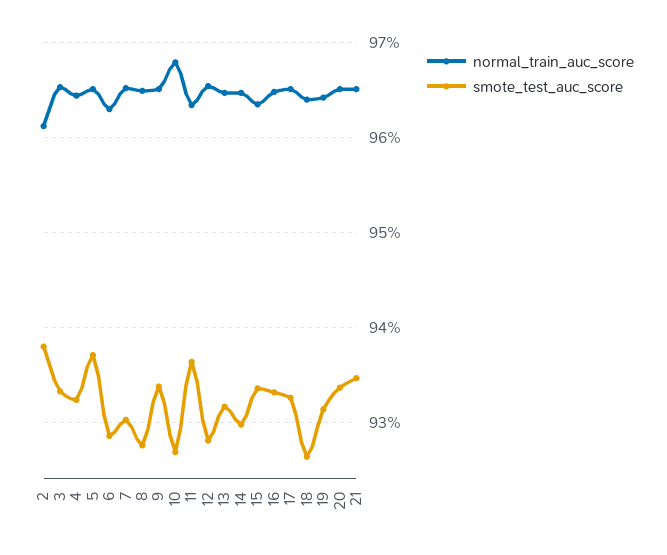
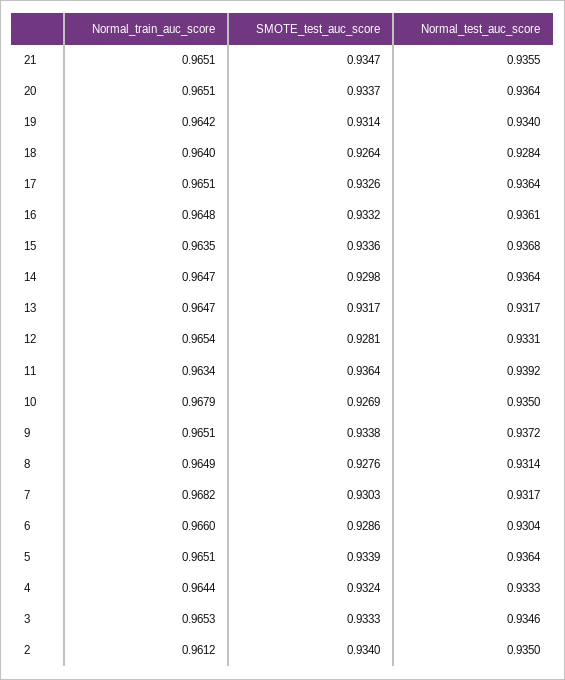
  {
    "normal_train_auc_score": {
      "2": 0.9612,
      "3": 0.9653,
      "4": 0.9644,
      "5": 0.9651,
-     "6": 0.963,
+     "6": 0.966,
-     "7": 0.965,
+     "7": 0.9682,
      "8": 0.9649,
      "9": 0.9651,
      "10": 0.9679,
      "11": 0.9634,
      "12": 0.9654,
      "13": 0.9647,
      "14": 0.9647,
      "15": 0.9635,
      "16": 0.9648,
      "17": 0.9651,
      "18": 0.964,
      "19": 0.9642,
      "20": 0.9651,
      "21": 0.9651
    },
    "smote_test_auc_score": {
-     "2": 0.938,
+     "2": 0.934,
      "3": 0.9333,
      "4": 0.9324,
-     "5": 0.937,
+     "5": 0.9339,
      "6": 0.9286,
      "7": 0.9303,
      "8": 0.9276,
      "9": 0.9338,
      "10": 0.9269,
      "11": 0.9364,
      "12": 0.9281,
      "13": 0.9317,
      "14": 0.9298,
      "15": 0.9336,
      "16": 0.9332,
      "17": 0.9326,
      "18": 0.9264,
      "19": 0.9314,
      "20": 0.9337,
      "21": 0.9347
-   }
+   },
+   "Normal_test_auc_score": {
+     "21": 0.9355,
+     "20": 0.9364,
+     "19": 0.934,
+     "18": 0.9284,
+     "17": 0.9364,
+     "16": 0.9361,
+     "15": 0.9368,
+     "14": 0.9364,
+     "13": 0.9317,
+     "12": 0.9331,
+     "11": 0.9392,
+     "10": 0.935,
+     "9": 0.9372,
+     "8": 0.9314,
+     "7": 0.9317,
+     "6": 0.9304,
+     "5": 0.9364,
+     "4": 0.9333,
+     "3": 0.9346,
+     "2": 0.935
+   }
  }

